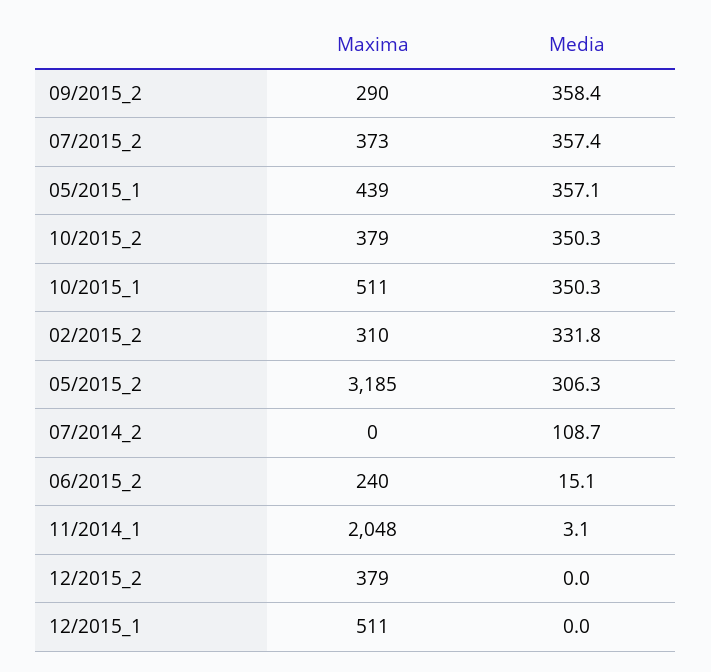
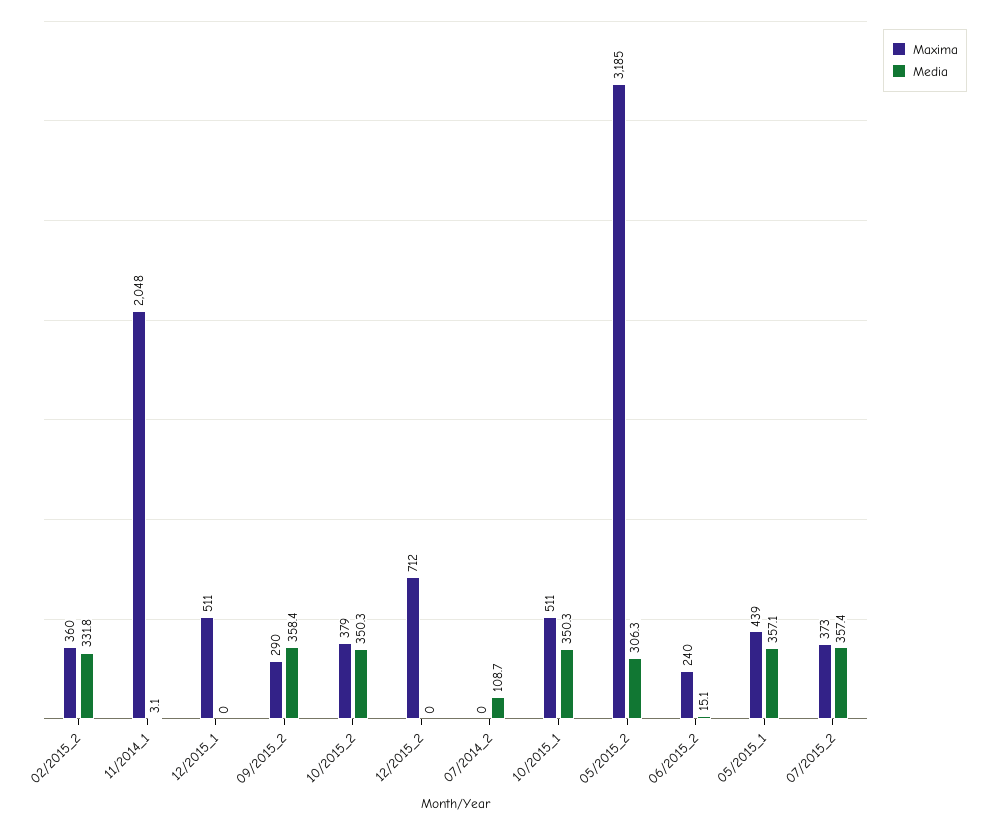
  {
    "Maxima": {
      "09/2015_2": 290,
      "07/2015_2": 373,
      "05/2015_1": 439,
      "10/2015_2": 379,
      "10/2015_1": 511,
-     "02/2015_2": 310,
+     "02/2015_2": 360,
      "05/2015_2": 3185,
      "07/2014_2": 0,
      "06/2015_2": 240,
      "11/2014_1": 2048,
-     "12/2015_2": 379,
+     "12/2015_2": 712,
      "12/2015_1": 511
    },
    "Media": {
      "09/2015_2": 358.4,
      "07/2015_2": 357.4,
      "05/2015_1": 357.1,
      "10/2015_2": 350.3,
      "10/2015_1": 350.3,
      "02/2015_2": 331.8,
      "05/2015_2": 306.3,
      "07/2014_2": 108.7,
      "06/2015_2": 15.1,
      "11/2014_1": 3.1,
      "12/2015_2": 0,
      "12/2015_1": 0
    }
  }

